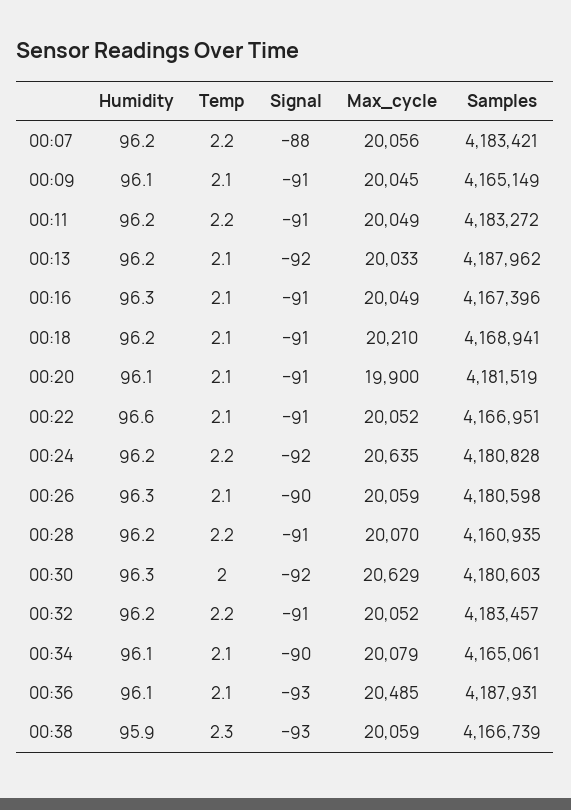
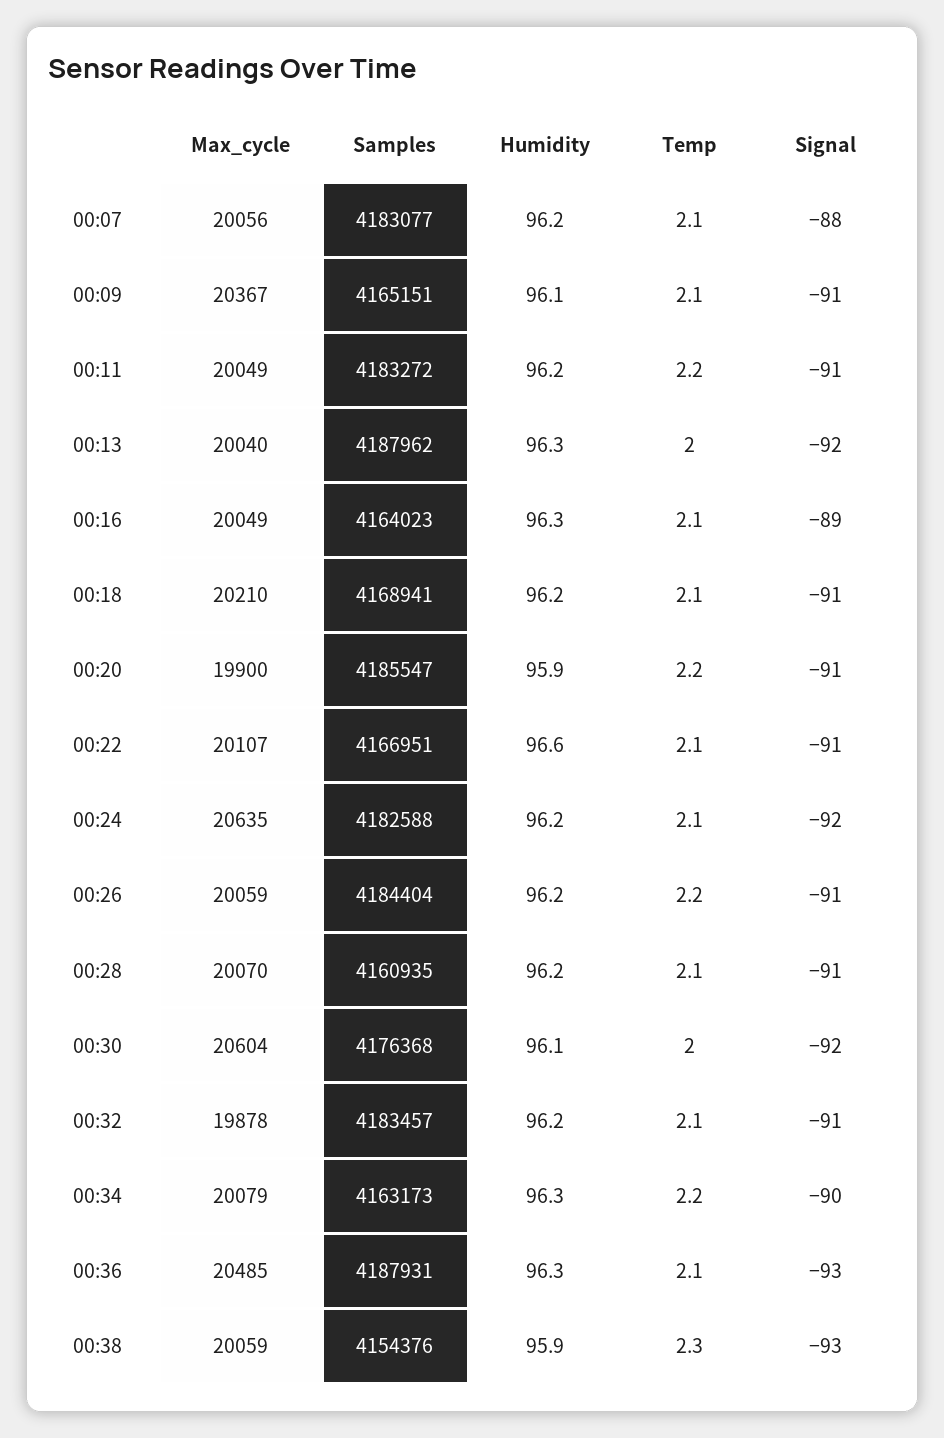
  {
    "Humidity": {
      "00:07": 96.2,
      "00:09": 96.1,
      "00:11": 96.2,
-     "00:13": 96.2,
+     "00:13": 96.3,
      "00:16": 96.3,
      "00:18": 96.2,
-     "00:20": 96.1,
+     "00:20": 95.9,
      "00:22": 96.6,
      "00:24": 96.2,
-     "00:26": 96.3,
+     "00:26": 96.2,
      "00:28": 96.2,
-     "00:30": 96.3,
+     "00:30": 96.1,
      "00:32": 96.2,
-     "00:34": 96.1,
+     "00:34": 96.3,
-     "00:36": 96.1,
+     "00:36": 96.3,
      "00:38": 95.9
    },
    "Temp": {
-     "00:07": 2.2,
+     "00:07": 2.1,
      "00:09": 2.1,
      "00:11": 2.2,
-     "00:13": 2.1,
+     "00:13": 2,
      "00:16": 2.1,
      "00:18": 2.1,
-     "00:20": 2.1,
+     "00:20": 2.2,
      "00:22": 2.1,
-     "00:24": 2.2,
+     "00:24": 2.1,
-     "00:26": 2.1,
+     "00:26": 2.2,
-     "00:28": 2.2,
+     "00:28": 2.1,
      "00:30": 2,
-     "00:32": 2.2,
+     "00:32": 2.1,
-     "00:34": 2.1,
+     "00:34": 2.2,
      "00:36": 2.1,
      "00:38": 2.3
    },
    "Signal": {
      "00:07": -88,
      "00:09": -91,
      "00:11": -91,
      "00:13": -92,
-     "00:16": -91,
+     "00:16": -89,
      "00:18": -91,
      "00:20": -91,
      "00:22": -91,
      "00:24": -92,
-     "00:26": -90,
+     "00:26": -91,
      "00:28": -91,
      "00:30": -92,
      "00:32": -91,
      "00:34": -90,
      "00:36": -93,
      "00:38": -93
    },
    "Max_cycle": {
      "00:07": 20056,
-     "00:09": 20045,
+     "00:09": 20367,
      "00:11": 20049,
-     "00:13": 20033,
+     "00:13": 20040,
      "00:16": 20049,
      "00:18": 20210,
      "00:20": 19900,
-     "00:22": 20052,
+     "00:22": 20107,
      "00:24": 20635,
      "00:26": 20059,
      "00:28": 20070,
-     "00:30": 20629,
+     "00:30": 20604,
-     "00:32": 20052,
+     "00:32": 19878,
      "00:34": 20079,
      "00:36": 20485,
      "00:38": 20059
    },
    "Samples": {
-     "00:07": 4183421,
+     "00:07": 4183077,
-     "00:09": 4165149,
+     "00:09": 4165151,
      "00:11": 4183272,
      "00:13": 4187962,
-     "00:16": 4167396,
+     "00:16": 4164023,
      "00:18": 4168941,
-     "00:20": 4181519,
+     "00:20": 4185547,
      "00:22": 4166951,
-     "00:24": 4180828,
+     "00:24": 4182588,
-     "00:26": 4180598,
+     "00:26": 4184404,
      "00:28": 4160935,
-     "00:30": 4180603,
+     "00:30": 4176368,
      "00:32": 4183457,
-     "00:34": 4165061,
+     "00:34": 4163173,
      "00:36": 4187931,
-     "00:38": 4166739
+     "00:38": 4154376
    }
  }

